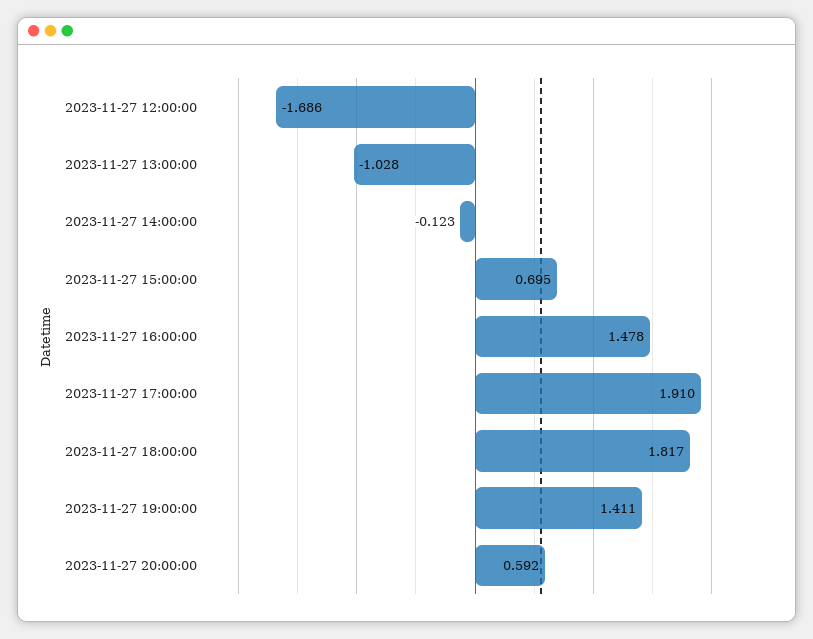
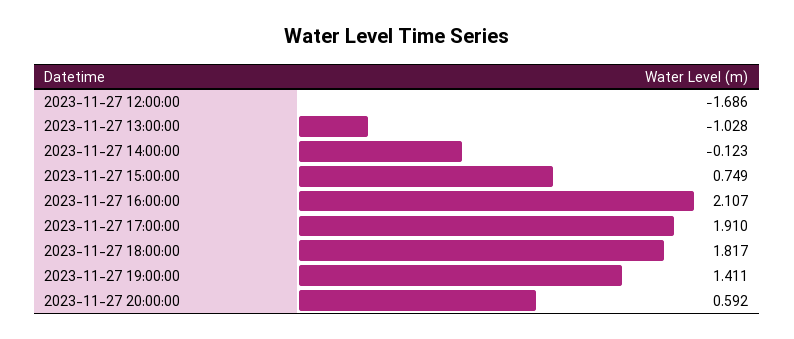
  {
    "2023-11-27 12:00:00": -1.686,
    "2023-11-27 13:00:00": -1.028,
    "2023-11-27 14:00:00": -0.123,
-   "2023-11-27 15:00:00": 0.695,
+   "2023-11-27 15:00:00": 0.749,
-   "2023-11-27 16:00:00": 1.478,
+   "2023-11-27 16:00:00": 2.107,
    "2023-11-27 17:00:00": 1.91,
    "2023-11-27 18:00:00": 1.817,
    "2023-11-27 19:00:00": 1.411,
    "2023-11-27 20:00:00": 0.592
  }

